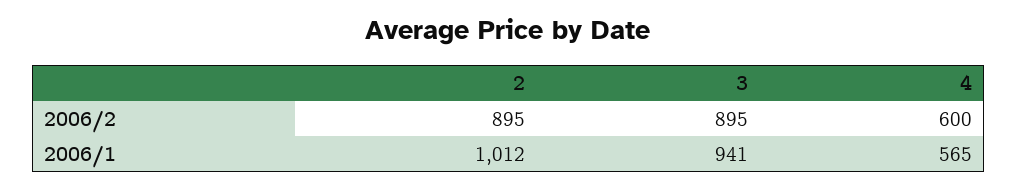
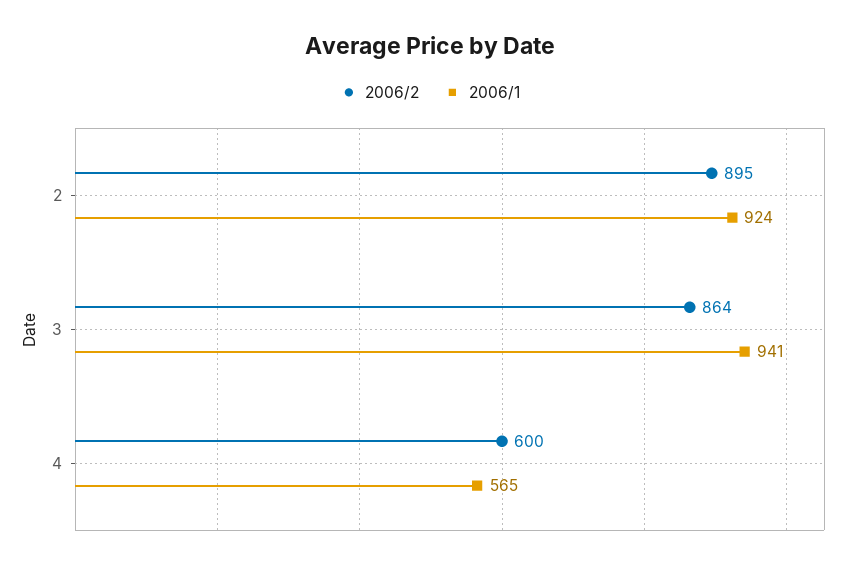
  {
    "2006/2": {
      "2": 895,
-     "3": 895,
+     "3": 864,
      "4": 600
    },
    "2006/1": {
-     "2": 1012,
+     "2": 924,
      "3": 941,
      "4": 565
    }
  }

